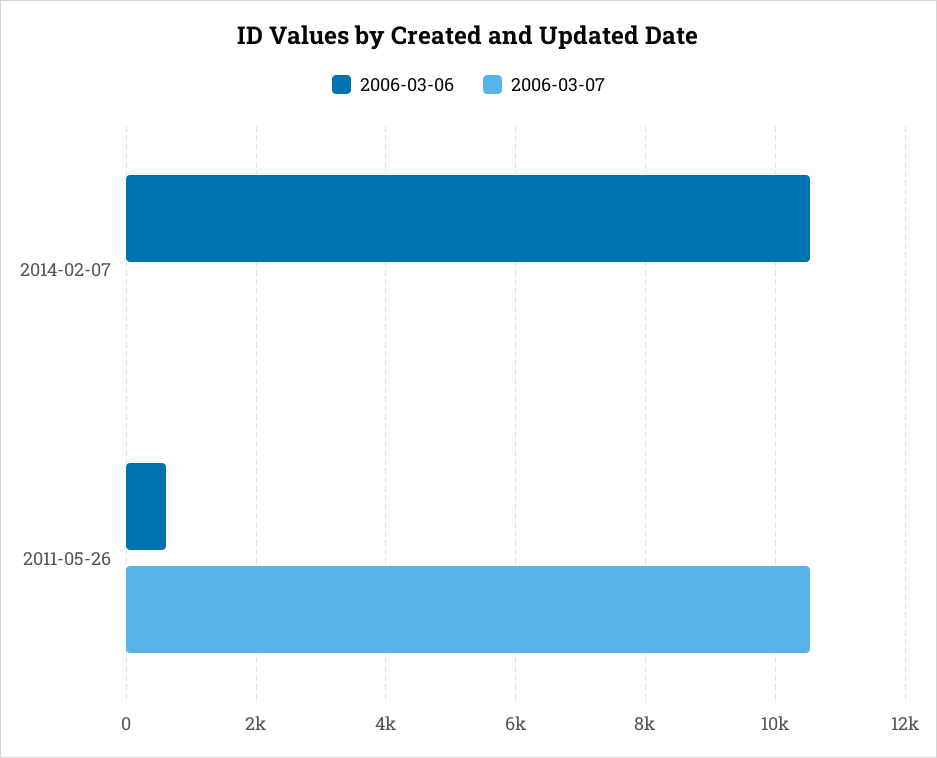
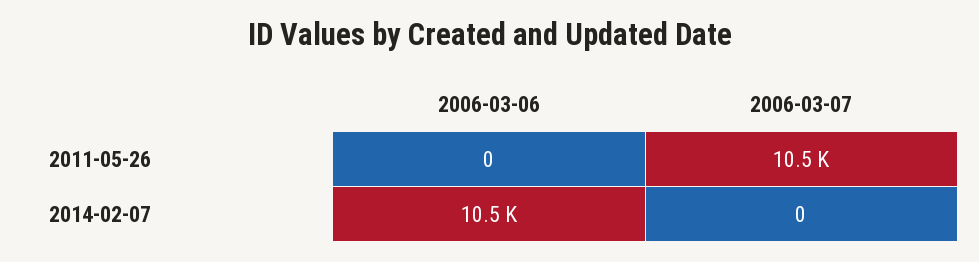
  {
    "2006-03-06": {
      "2014-02-07": 10500,
-     "2011-05-26": 600
+     "2011-05-26": 0
    },
    "2006-03-07": {
      "2014-02-07": 0,
      "2011-05-26": 10500
    }
  }

